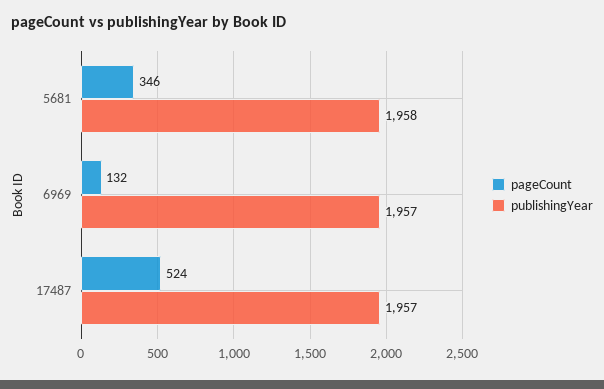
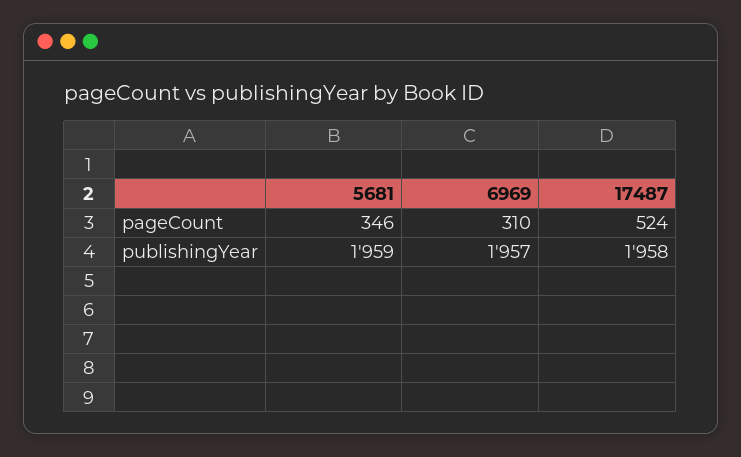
  {
    "pageCount": {
      "5681": 346,
-     "6969": 132,
+     "6969": 310,
      "17487": 524
    },
    "publishingYear": {
-     "5681": 1958,
+     "5681": 1959,
      "6969": 1957,
-     "17487": 1957
+     "17487": 1958
    }
  }

